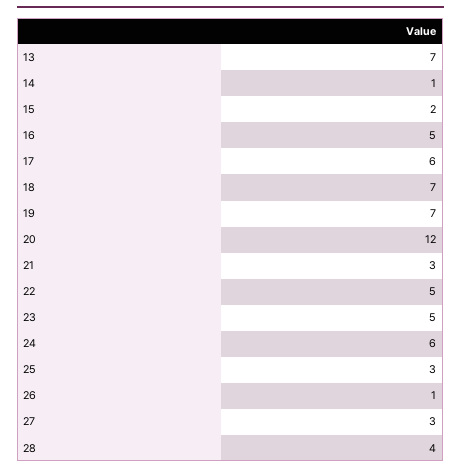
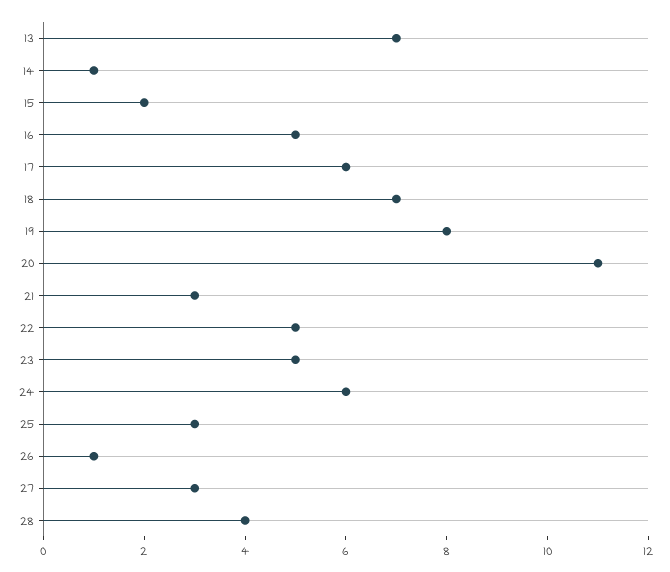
  {
    "13": 7,
    "14": 1,
    "15": 2,
    "16": 5,
    "17": 6,
    "18": 7,
-   "19": 7,
+   "19": 8,
-   "20": 12,
+   "20": 11,
    "21": 3,
    "22": 5,
    "23": 5,
    "24": 6,
    "25": 3,
    "26": 1,
    "27": 3,
    "28": 4
  }

